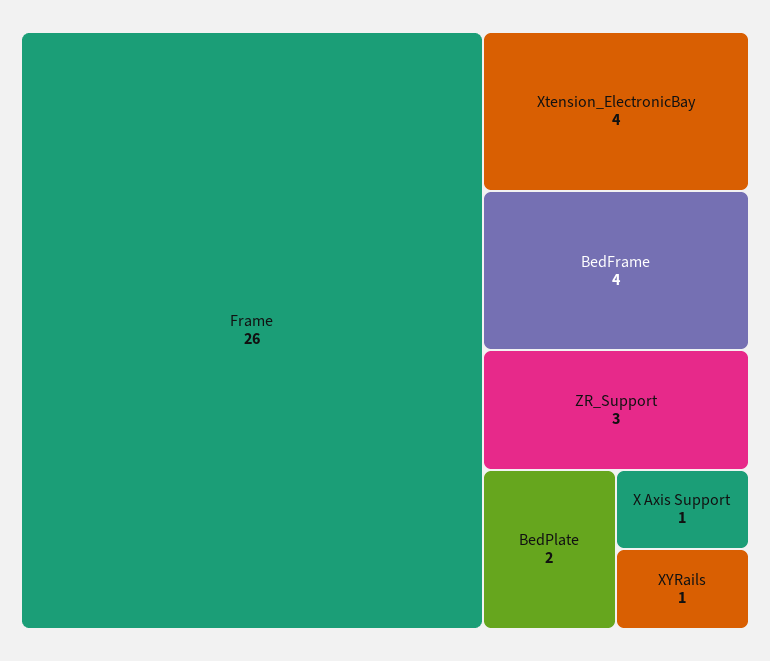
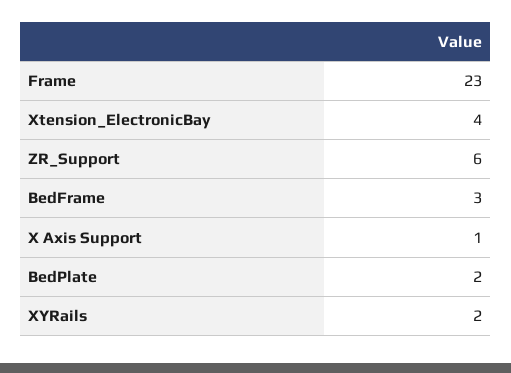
  {
-   "Frame": 26,
+   "Frame": 23,
    "Xtension_ElectronicBay": 4,
-   "BedFrame": 4,
+   "BedFrame": 3,
-   "ZR_Support": 3,
+   "ZR_Support": 6,
    "BedPlate": 2,
    "X Axis Support": 1,
-   "XYRails": 1
+   "XYRails": 2
  }

